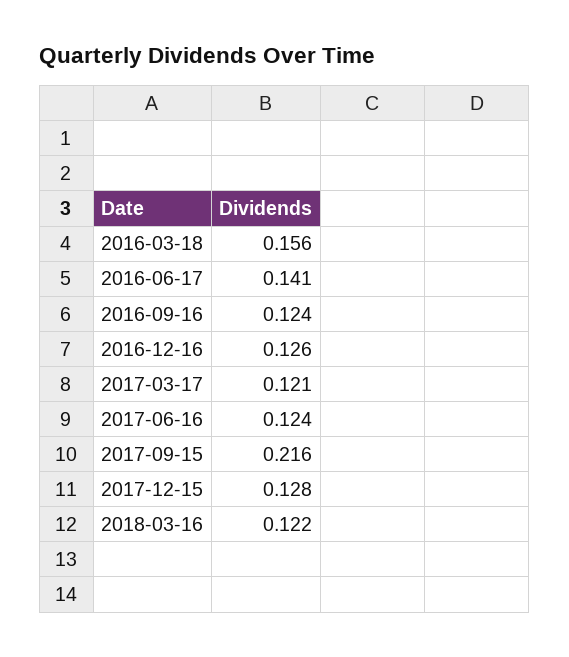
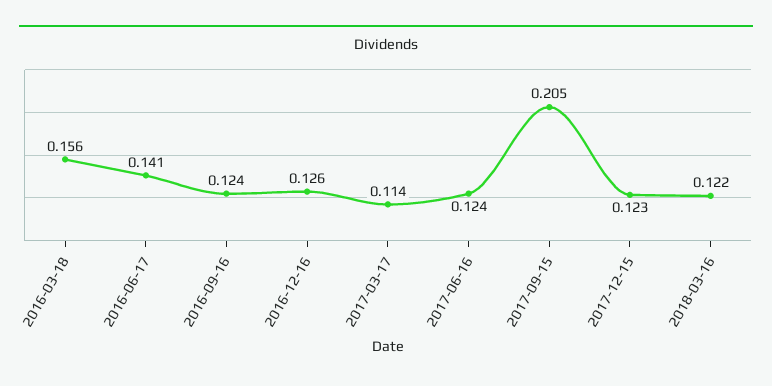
  {
    "2016-03-18": 0.156,
    "2016-06-17": 0.141,
    "2016-09-16": 0.124,
    "2016-12-16": 0.126,
-   "2017-03-17": 0.121,
+   "2017-03-17": 0.114,
    "2017-06-16": 0.124,
-   "2017-09-15": 0.216,
+   "2017-09-15": 0.205,
-   "2017-12-15": 0.128,
+   "2017-12-15": 0.123,
    "2018-03-16": 0.122
  }

